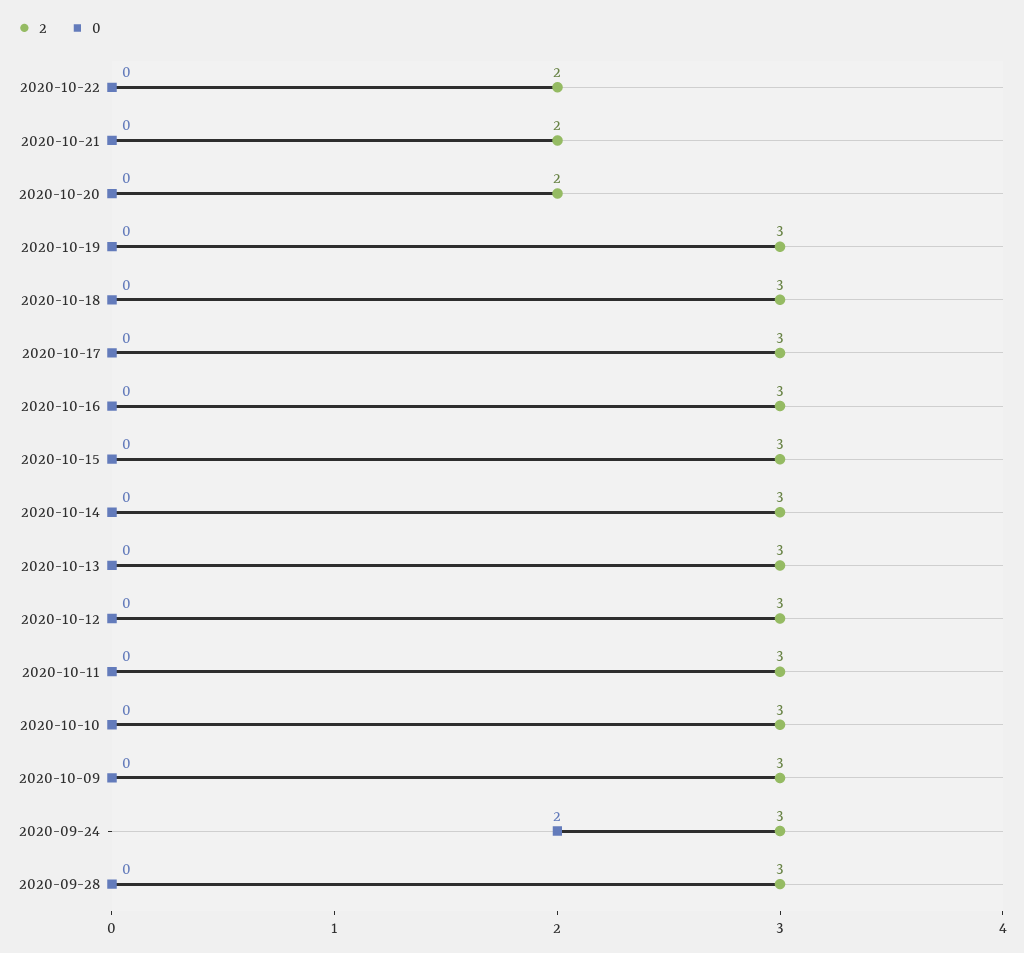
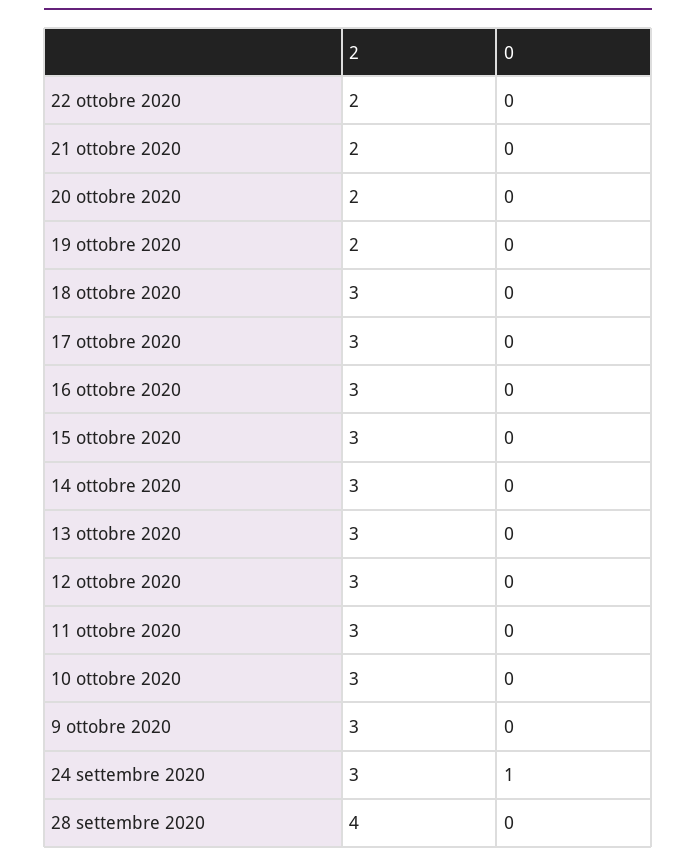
  {
    "2": {
      "2020-10-22": 2,
      "2020-10-21": 2,
      "2020-10-20": 2,
-     "2020-10-19": 3,
+     "2020-10-19": 2,
      "2020-10-18": 3,
      "2020-10-17": 3,
      "2020-10-16": 3,
      "2020-10-15": 3,
      "2020-10-14": 3,
      "2020-10-13": 3,
      "2020-10-12": 3,
      "2020-10-11": 3,
      "2020-10-10": 3,
      "2020-10-09": 3,
      "2020-09-24": 3,
-     "2020-09-28": 3
+     "2020-09-28": 4
    },
    "0": {
      "2020-10-22": 0,
      "2020-10-21": 0,
      "2020-10-20": 0,
      "2020-10-19": 0,
      "2020-10-18": 0,
      "2020-10-17": 0,
      "2020-10-16": 0,
      "2020-10-15": 0,
      "2020-10-14": 0,
      "2020-10-13": 0,
      "2020-10-12": 0,
      "2020-10-11": 0,
      "2020-10-10": 0,
      "2020-10-09": 0,
-     "2020-09-24": 2,
+     "2020-09-24": 1,
      "2020-09-28": 0
    }
  }

